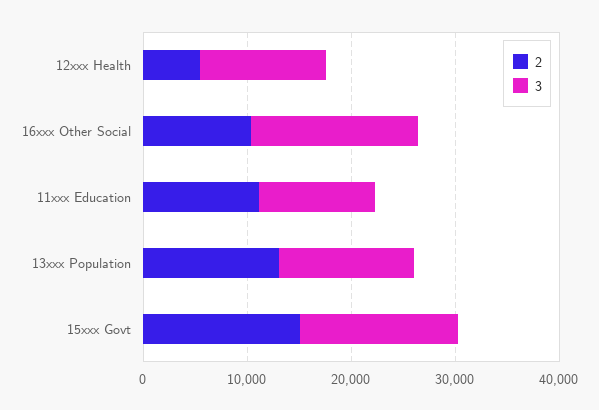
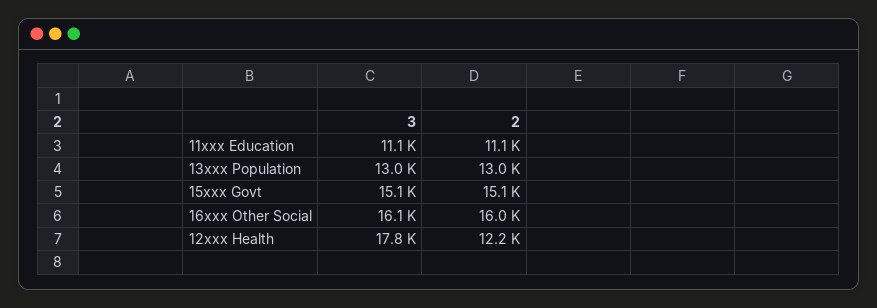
  {
    "2": {
-     "12xxx Health": 6000,
+     "12xxx Health": 12200,
-     "16xxx Other Social": 10000,
+     "16xxx Other Social": 16000,
      "11xxx Education": 11100,
      "13xxx Population": 13000,
      "15xxx Govt": 15100
    },
    "3": {
-     "12xxx Health": 12000,
+     "12xxx Health": 17800,
      "16xxx Other Social": 16100,
      "11xxx Education": 11100,
      "13xxx Population": 13000,
      "15xxx Govt": 15100
    }
  }

